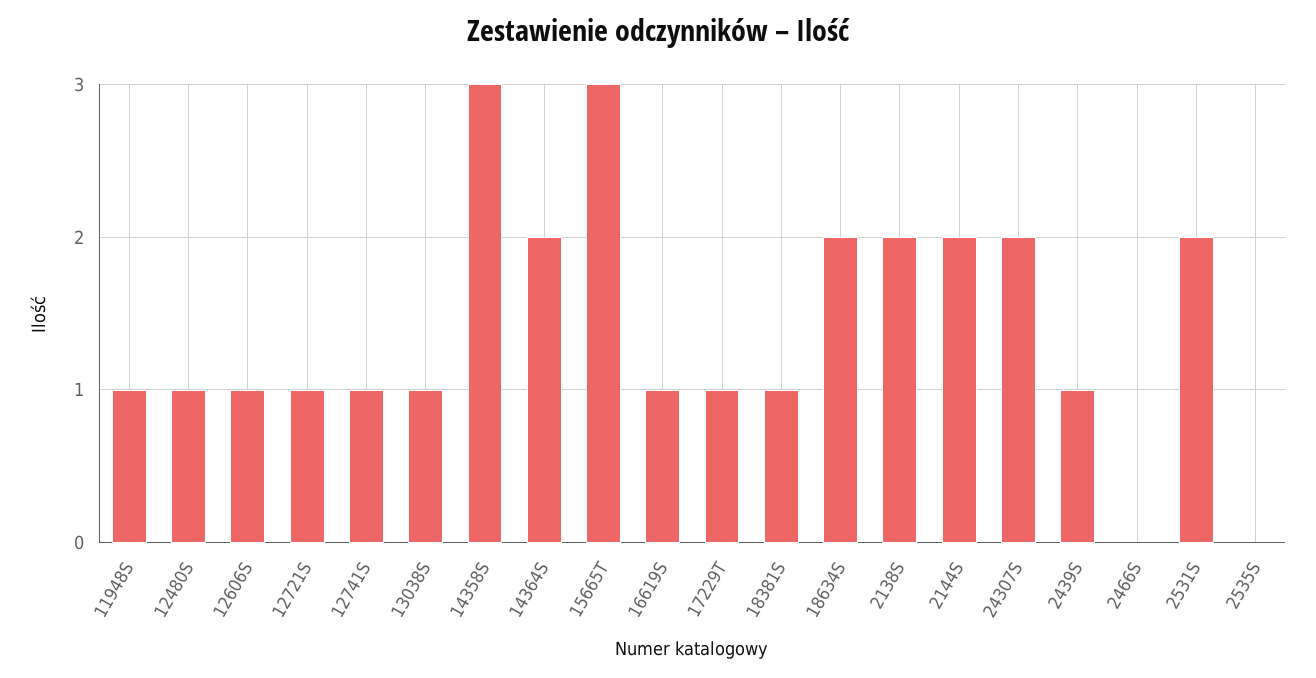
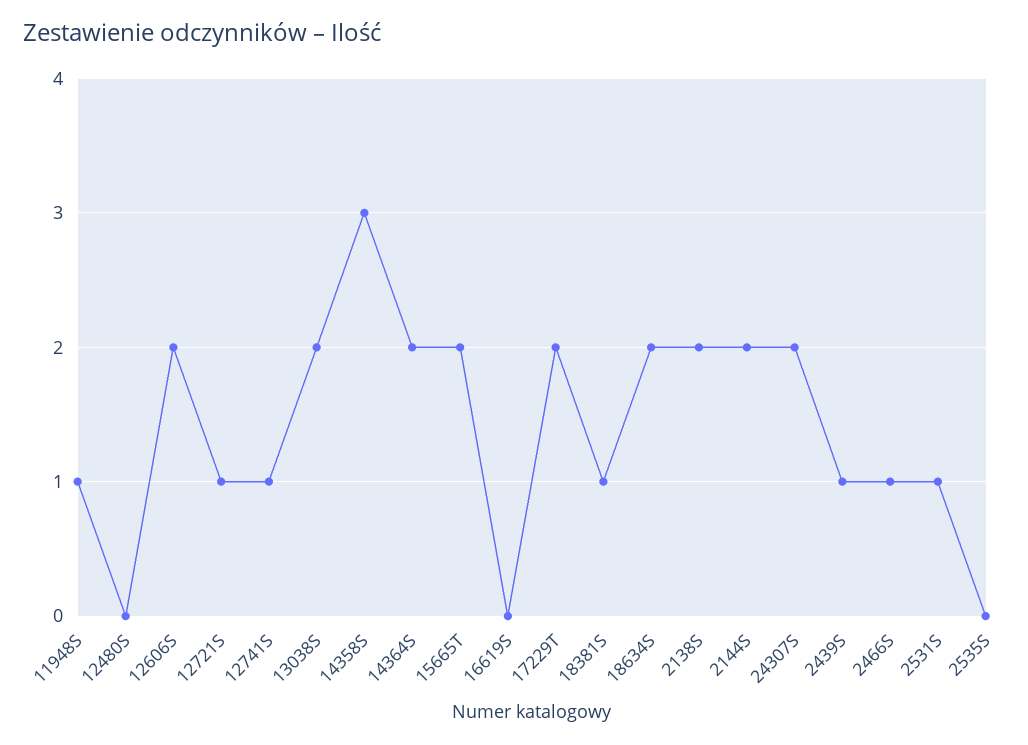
  {
    "11948S": 1,
-   "12480S": 1,
+   "12480S": 0,
-   "12606S": 1,
+   "12606S": 2,
    "12721S": 1,
    "12741S": 1,
-   "13038S": 1,
+   "13038S": 2,
    "14358S": 3,
    "14364S": 2,
-   "15665T": 3,
+   "15665T": 2,
-   "16619S": 1,
+   "16619S": 0,
-   "17229T": 1,
+   "17229T": 2,
    "18381S": 1,
    "18634S": 2,
    "2138S": 2,
    "2144S": 2,
    "24307S": 2,
    "2439S": 1,
-   "2466S": 0,
+   "2466S": 1,
-   "2531S": 2,
+   "2531S": 1,
    "2535S": 0
  }

